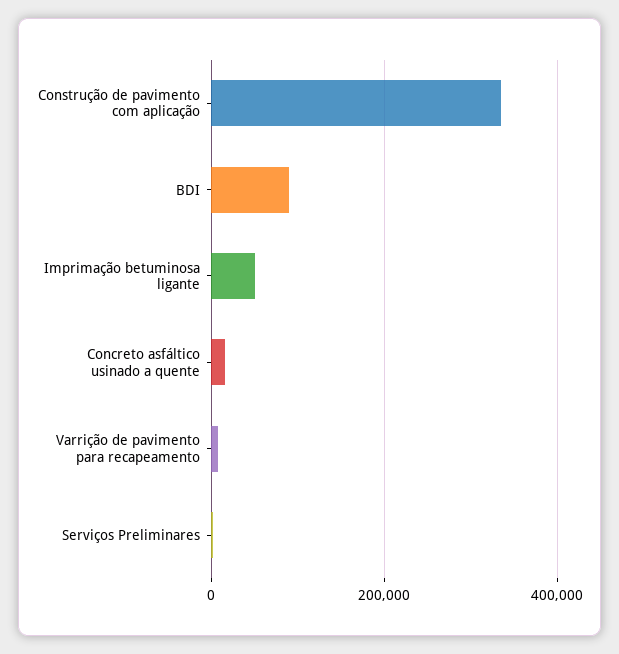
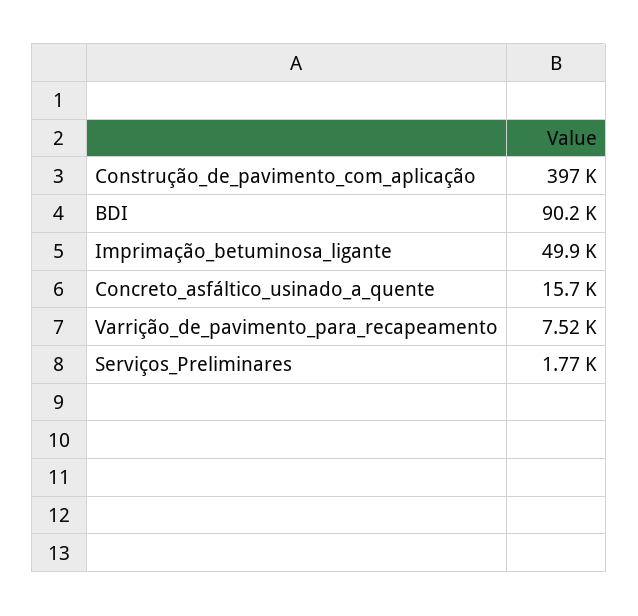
  {
-   "Construção de pavimento com aplicação": 340000,
+   "Construção de pavimento com aplicação": 397000,
    "BDI": 90200,
    "Imprimação betuminosa ligante": 49900,
    "Concreto asfáltico usinado a quente": 15700,
    "Varrição de pavimento para recapeamento": 7520,
    "Serviços Preliminares": 1770
  }

